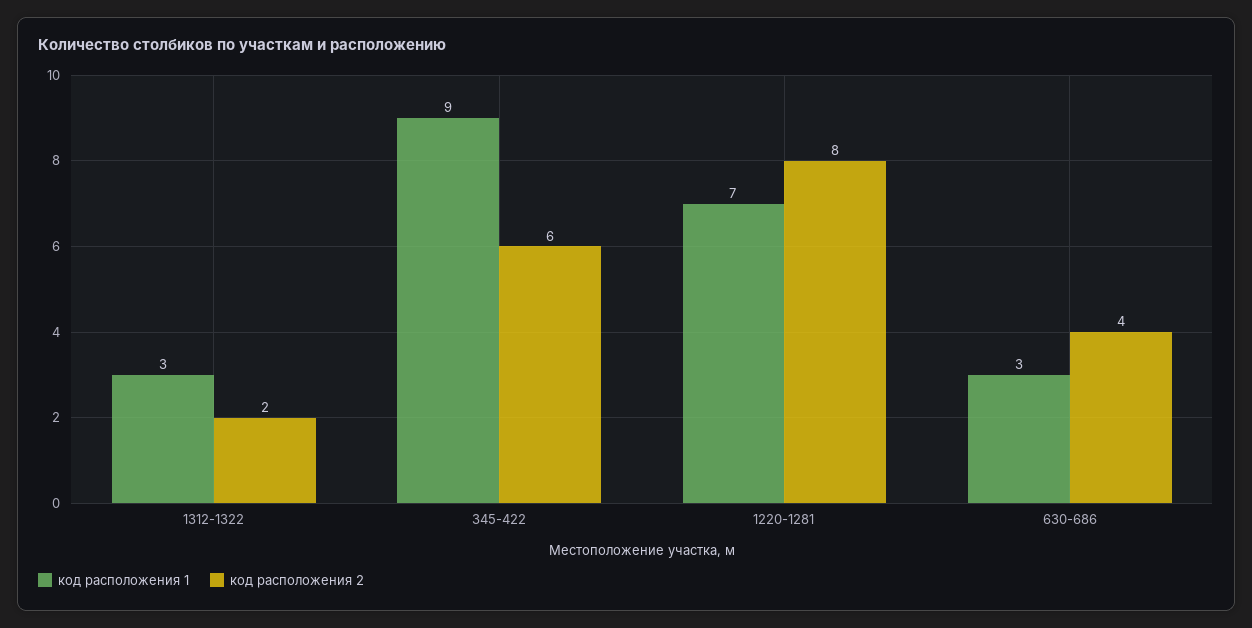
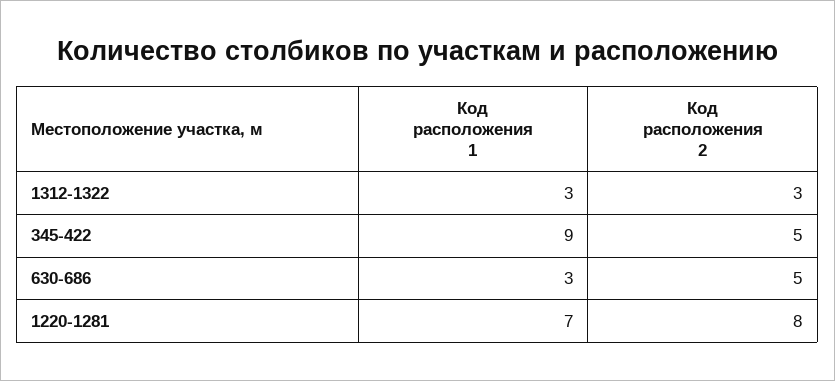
  {
    "код расположения 1": {
      "1312-1322": 3,
      "345-422": 9,
      "1220-1281": 7,
      "630-686": 3
    },
    "код расположения 2": {
-     "1312-1322": 2,
+     "1312-1322": 3,
-     "345-422": 6,
+     "345-422": 5,
      "1220-1281": 8,
-     "630-686": 4
+     "630-686": 5
    }
  }

